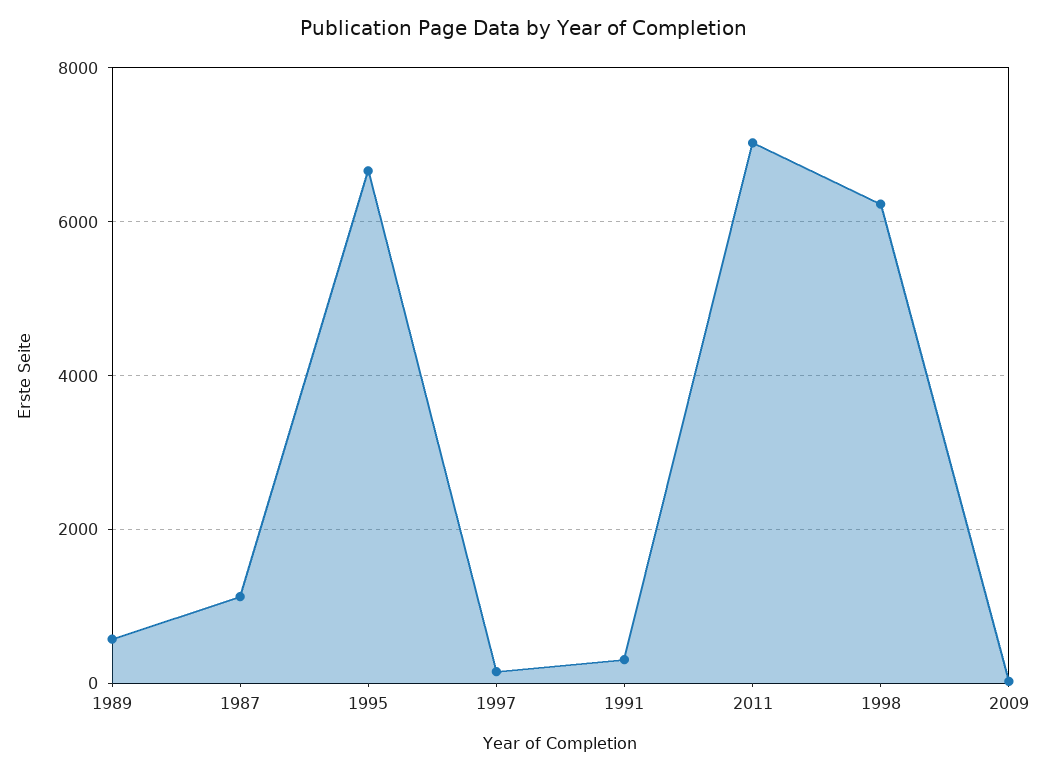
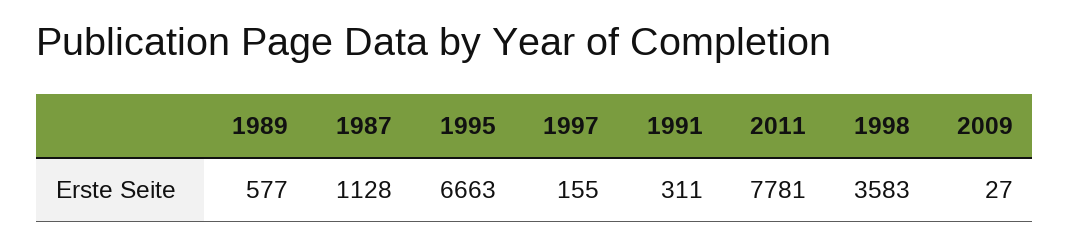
  {
    "1989": 577,
    "1987": 1128,
    "1995": 6663,
    "1997": 155,
    "1991": 311,
-   "2011": 7000,
+   "2011": 7781,
-   "1998": 6200,
+   "1998": 3583,
    "2009": 27
  }

